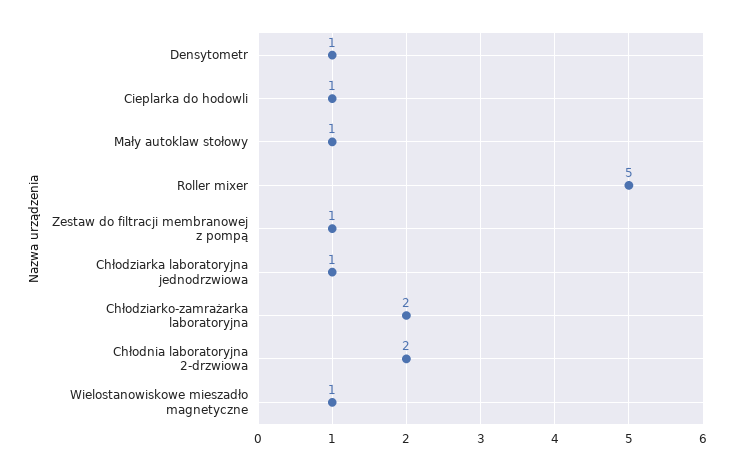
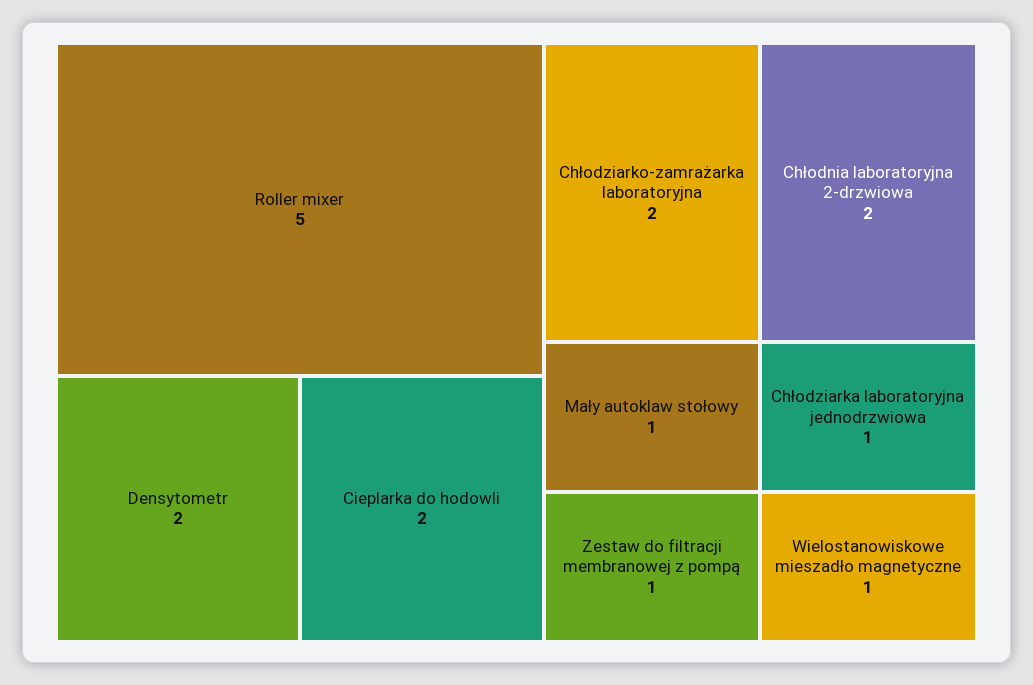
  {
-   "Densytometr": 1,
+   "Densytometr": 2,
-   "Cieplarka do hodowli": 1,
+   "Cieplarka do hodowli": 2,
    "Mały autoklaw stołowy": 1,
    "Roller mixer": 5,
    "Zestaw do filtracji membranowej z pompą": 1,
    "Chłodziarka laboratoryjna jednodrzwiowa": 1,
    "Chłodziarko-zamrażarka laboratoryjna": 2,
    "Chłodnia laboratoryjna 2-drzwiowa": 2,
    "Wielostanowiskowe mieszadło magnetyczne": 1
  }

